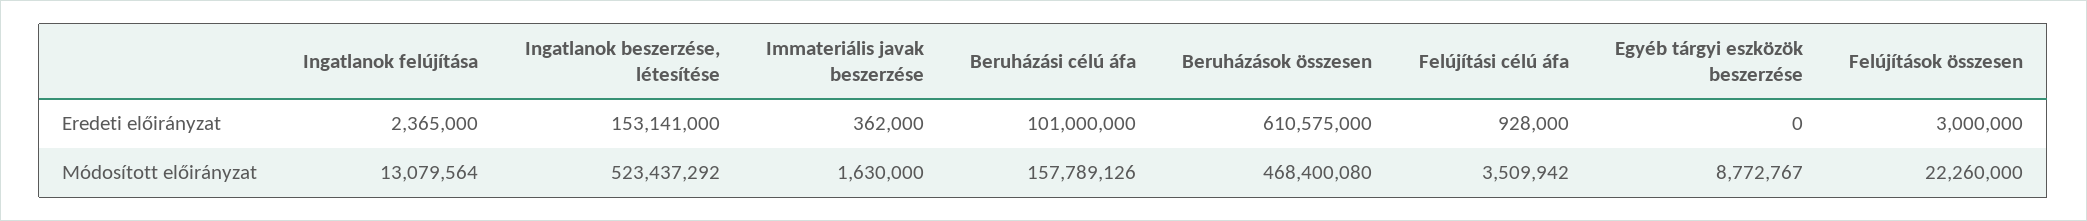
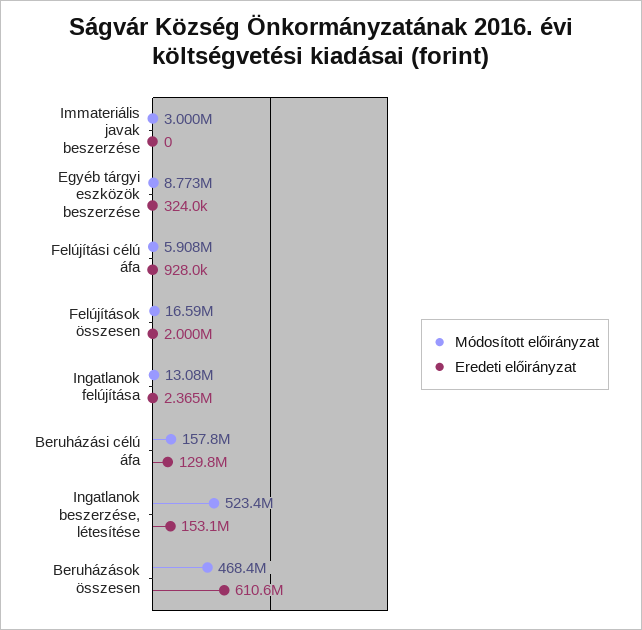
  {
    "Eredeti előirányzat": {
      "Ingatlanok felújítása": 2365000,
      "Ingatlanok beszerzése, létesítése": 153141000,
-     "Immateriális javak beszerzése": 362000,
+     "Immateriális javak beszerzése": 0,
-     "Beruházási célú áfa": 101000000,
+     "Beruházási célú áfa": 129800000,
      "Beruházások összesen": 610575000,
      "Felújítási célú áfa": 928000,
-     "Egyéb tárgyi eszközök beszerzése": 0,
+     "Egyéb tárgyi eszközök beszerzése": 324000,
-     "Felújítások összesen": 3000000
+     "Felújítások összesen": 2000000
    },
    "Módosított előirányzat": {
      "Ingatlanok felújítása": 13079564,
      "Ingatlanok beszerzése, létesítése": 523437292,
-     "Immateriális javak beszerzése": 1630000,
+     "Immateriális javak beszerzése": 3000000,
      "Beruházási célú áfa": 157789126,
      "Beruházások összesen": 468400080,
-     "Felújítási célú áfa": 3509942,
+     "Felújítási célú áfa": 5908000,
      "Egyéb tárgyi eszközök beszerzése": 8772767,
-     "Felújítások összesen": 22260000
+     "Felújítások összesen": 16590000
    }
  }

